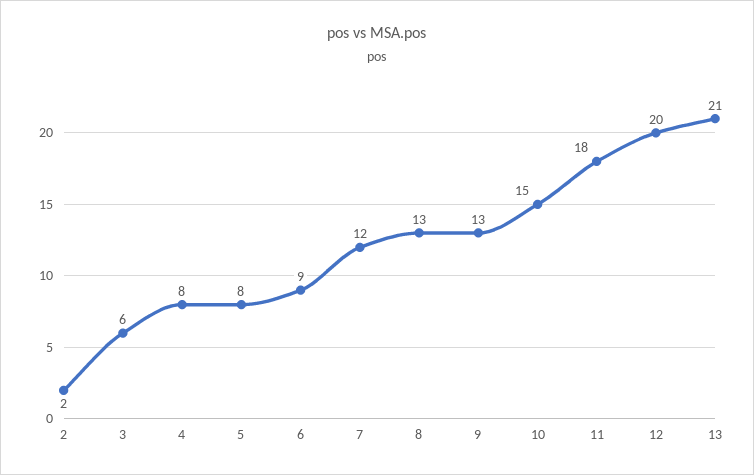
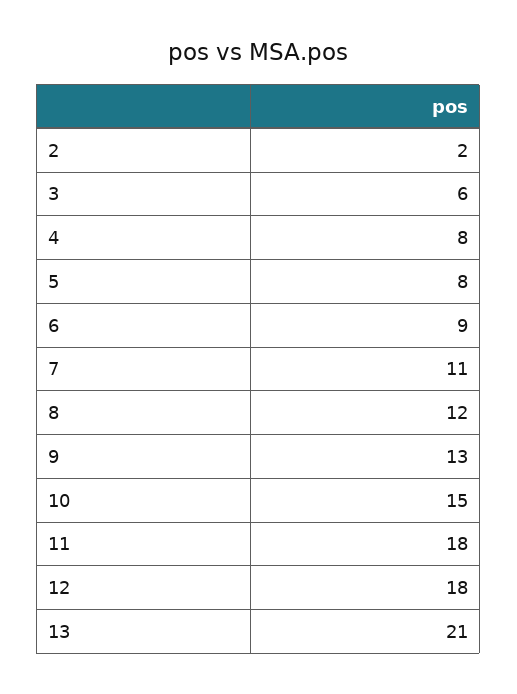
  {
    "2": 2,
    "3": 6,
    "4": 8,
    "5": 8,
    "6": 9,
-   "7": 12,
+   "7": 11,
-   "8": 13,
+   "8": 12,
    "9": 13,
    "10": 15,
    "11": 18,
-   "12": 20,
+   "12": 18,
    "13": 21
  }

